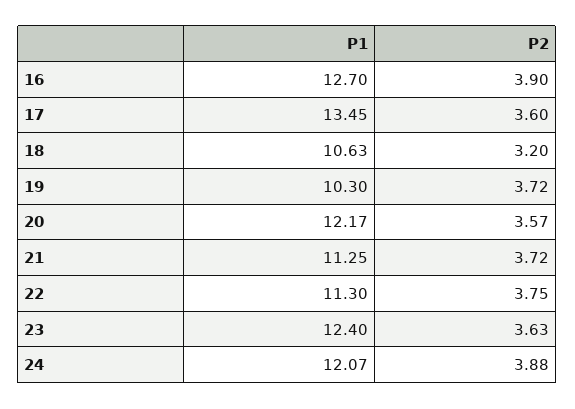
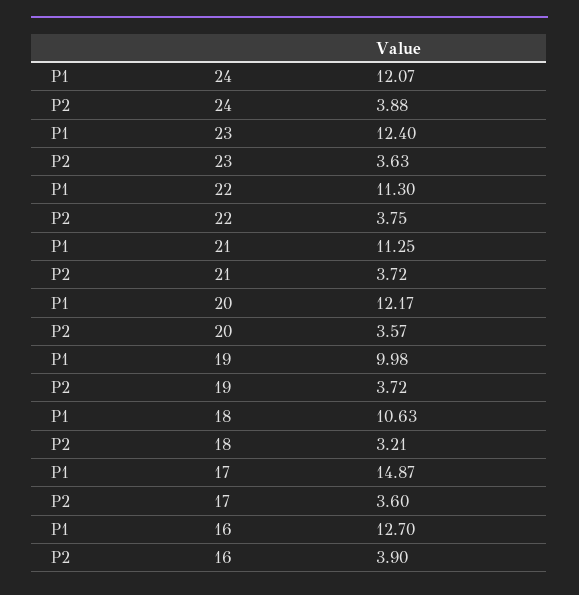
  {
    "P1": {
      "16": 12.7,
-     "17": 13.45,
+     "17": 14.87,
      "18": 10.63,
-     "19": 10.3,
+     "19": 9.98,
      "20": 12.17,
      "21": 11.25,
      "22": 11.3,
      "23": 12.4,
      "24": 12.07
    },
    "P2": {
      "16": 3.9,
      "17": 3.6,
-     "18": 3.2,
+     "18": 3.21,
      "19": 3.72,
      "20": 3.57,
      "21": 3.72,
      "22": 3.75,
      "23": 3.63,
      "24": 3.88
    }
  }

